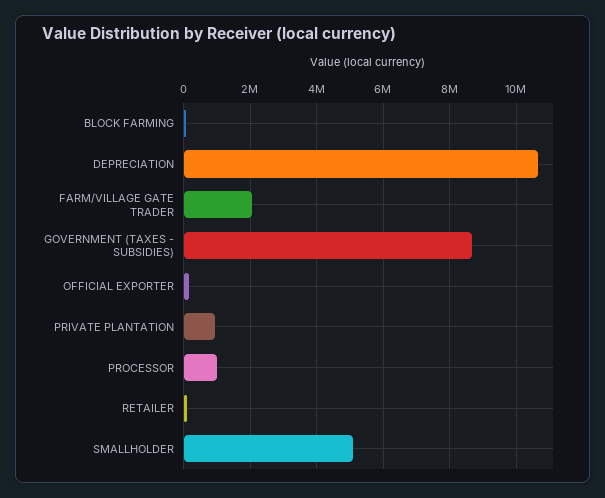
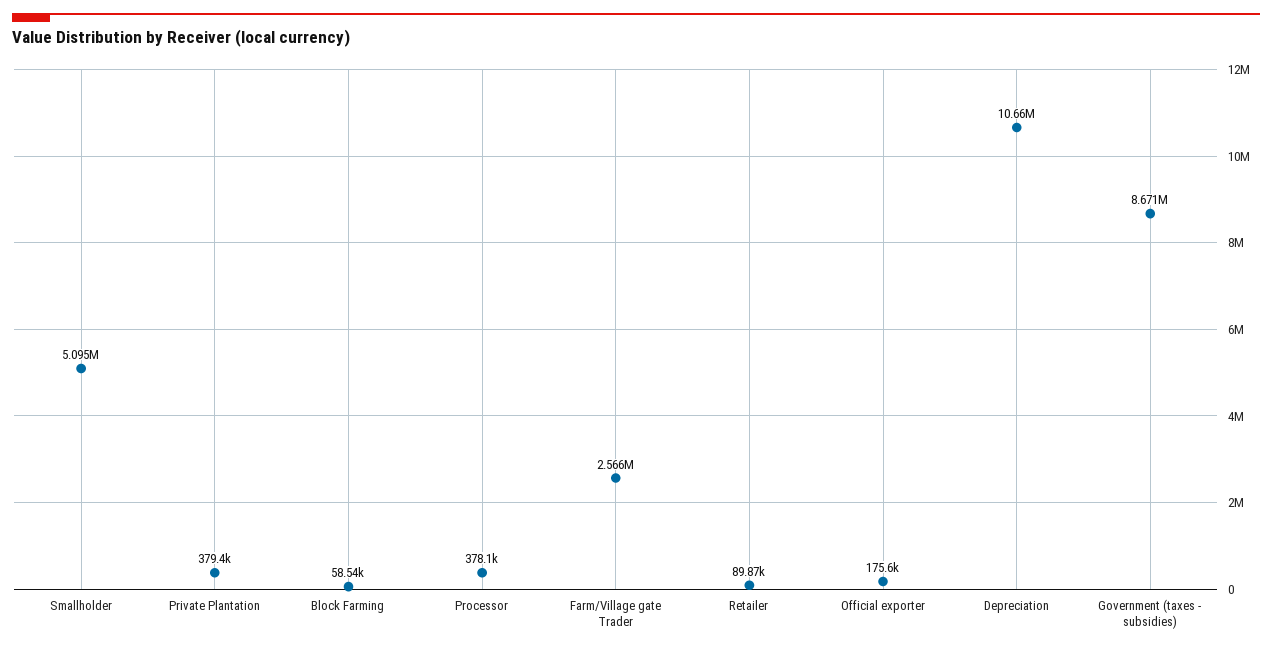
  {
    "BLOCK FARMING": 58540,
    "DEPRECIATION": 10660000,
-   "FARM/VILLAGE GATE TRADER": 2000000,
+   "FARM/VILLAGE GATE TRADER": 2566000,
    "GOVERNMENT (TAXES - SUBSIDIES)": 8671000,
    "OFFICIAL EXPORTER": 175600,
-   "PRIVATE PLANTATION": 1000000,
+   "PRIVATE PLANTATION": 379400,
-   "PROCESSOR": 1000000,
+   "PROCESSOR": 378100,
    "RETAILER": 89870,
    "SMALLHOLDER": 5095000
  }

